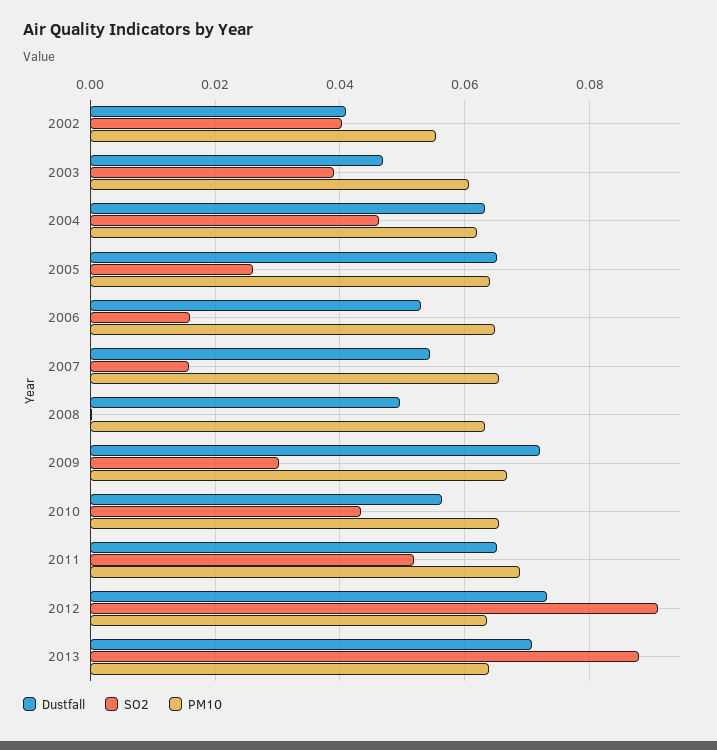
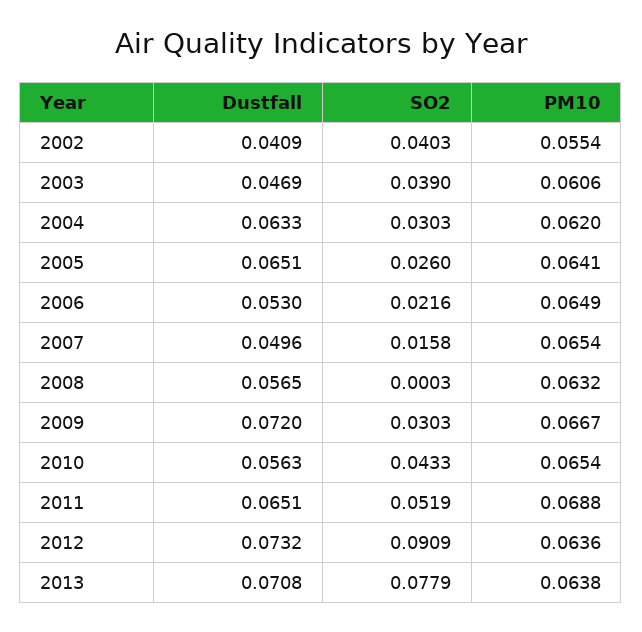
  {
    "Dustfall": {
      "2002": 0.0409,
      "2003": 0.0469,
      "2004": 0.0633,
      "2005": 0.0651,
      "2006": 0.053,
-     "2007": 0.054,
+     "2007": 0.0496,
-     "2008": 0.05,
+     "2008": 0.0565,
      "2009": 0.072,
      "2010": 0.0563,
      "2011": 0.0651,
      "2012": 0.0732,
      "2013": 0.0708
    },
    "SO2": {
      "2002": 0.0403,
      "2003": 0.039,
-     "2004": 0.046,
+     "2004": 0.0303,
      "2005": 0.026,
-     "2006": 0.016,
+     "2006": 0.0216,
      "2007": 0.0158,
      "2008": 0.0003,
      "2009": 0.0303,
      "2010": 0.0433,
      "2011": 0.0519,
      "2012": 0.0909,
-     "2013": 0.088
+     "2013": 0.0779
    },
    "PM10": {
      "2002": 0.0554,
      "2003": 0.0606,
      "2004": 0.062,
      "2005": 0.0641,
      "2006": 0.0649,
      "2007": 0.0654,
      "2008": 0.0632,
      "2009": 0.0667,
      "2010": 0.0654,
      "2011": 0.0688,
      "2012": 0.0636,
      "2013": 0.0638
    }
  }

